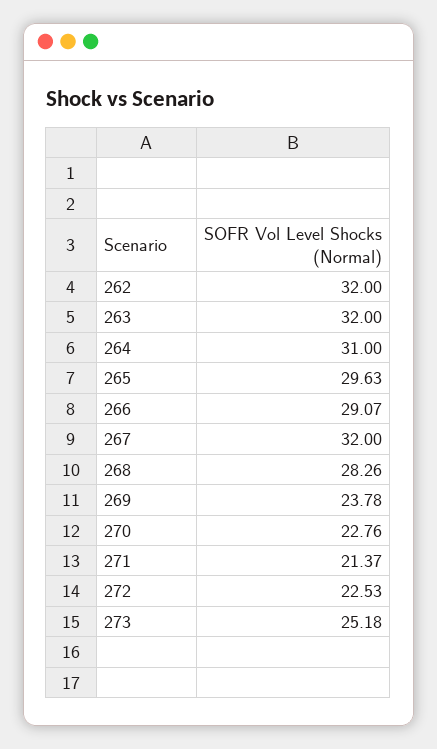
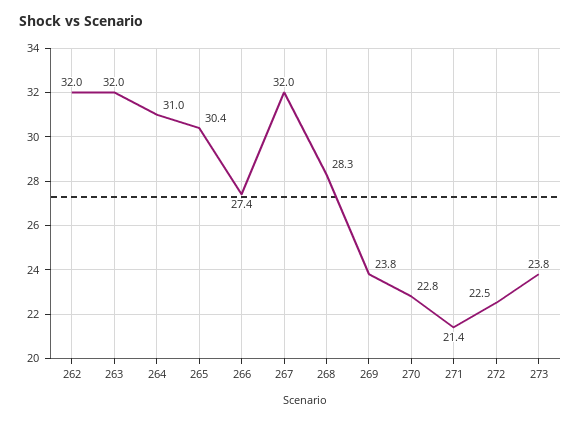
  {
    "262": 32,
    "263": 32,
    "264": 31,
-   "265": 29.63,
+   "265": 30.4,
-   "266": 29.07,
+   "266": 27.4,
    "267": 32,
    "268": 28.26,
    "269": 23.78,
    "270": 22.76,
    "271": 21.37,
    "272": 22.53,
-   "273": 25.18
+   "273": 23.8
  }

